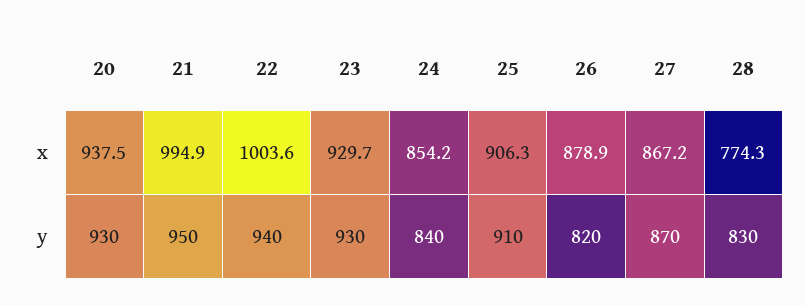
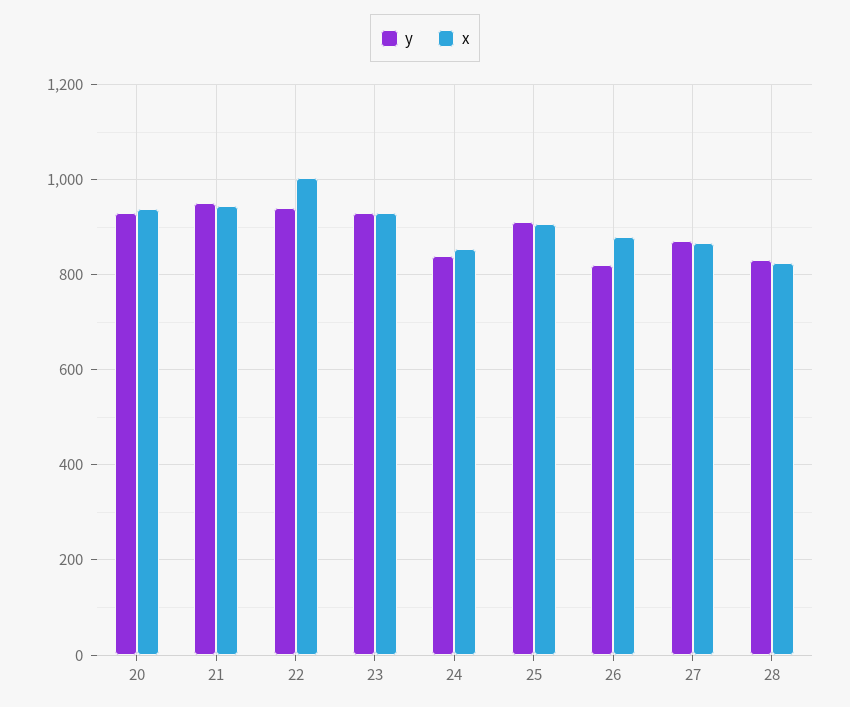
  {
    "x": {
      "20": 937.5,
-     "21": 994.9,
+     "21": 940,
      "22": 1003.6,
      "23": 929.7,
      "24": 854.2,
      "25": 906.3,
      "26": 878.9,
      "27": 867.2,
-     "28": 774.3
+     "28": 820
    },
    "y": {
      "20": 930,
      "21": 950,
      "22": 940,
      "23": 930,
      "24": 840,
      "25": 910,
      "26": 820,
      "27": 870,
      "28": 830
    }
  }

